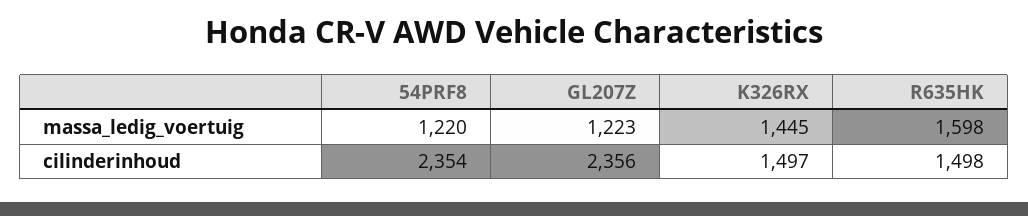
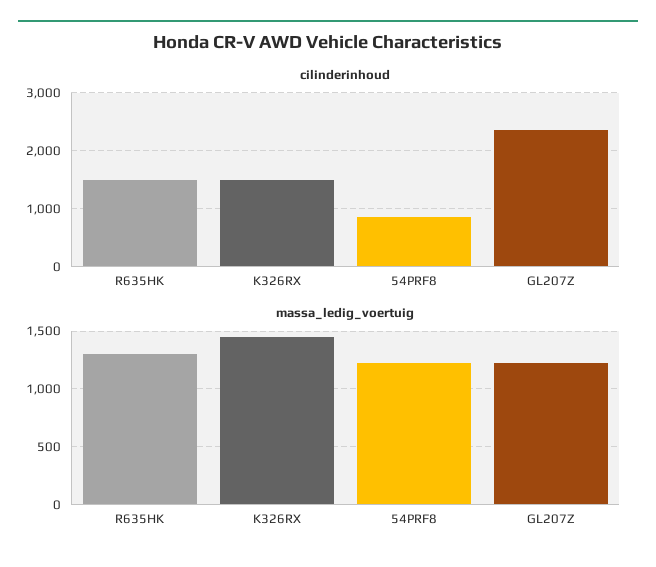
  {
    "massa_ledig_voertuig": {
      "54PRF8": 1220,
      "GL207Z": 1223,
      "K326RX": 1445,
-     "R635HK": 1598
+     "R635HK": 1300
    },
    "cilinderinhoud": {
-     "54PRF8": 2354,
+     "54PRF8": 800,
      "GL207Z": 2356,
      "K326RX": 1497,
      "R635HK": 1498
    }
  }

